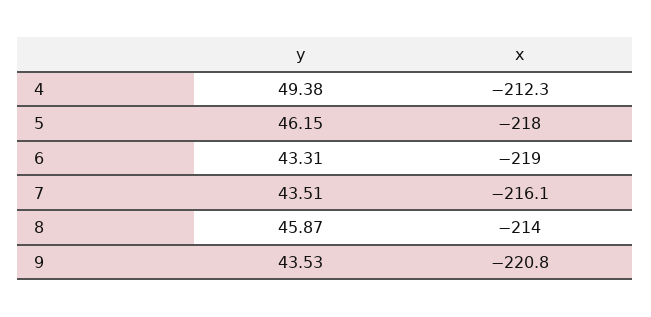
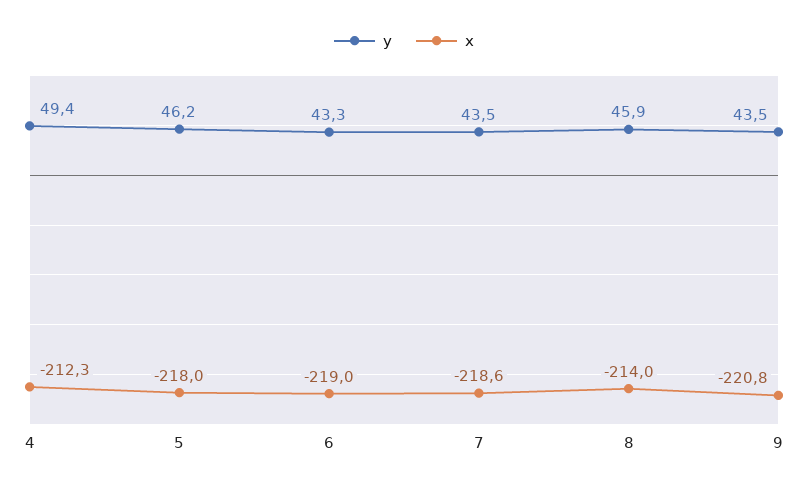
  {
    "y": {
      "4": 49.38,
      "5": 46.15,
      "6": 43.31,
      "7": 43.51,
      "8": 45.87,
      "9": 43.53
    },
    "x": {
      "4": -212.3,
      "5": -218,
      "6": -219,
-     "7": -216.1,
+     "7": -218.6,
      "8": -214,
      "9": -220.8
    }
  }

